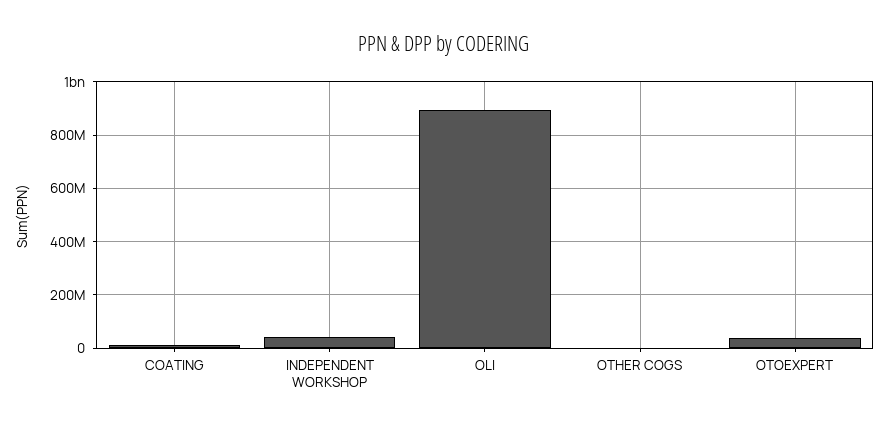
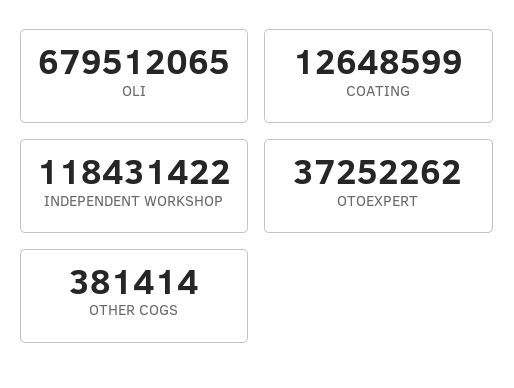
  {
    "COATING": 12648599,
-   "INDEPENDENT WORKSHOP": 50000000,
+   "INDEPENDENT WORKSHOP": 118431422,
-   "OLI": 900000000,
+   "OLI": 679512065,
    "OTHER COGS": 381414,
    "OTOEXPERT": 37252262
  }

